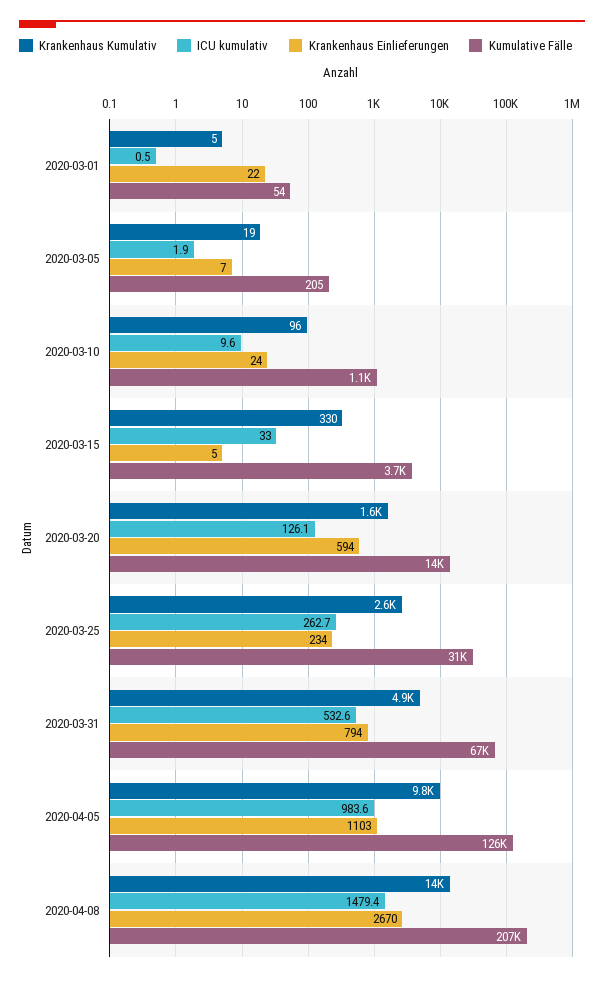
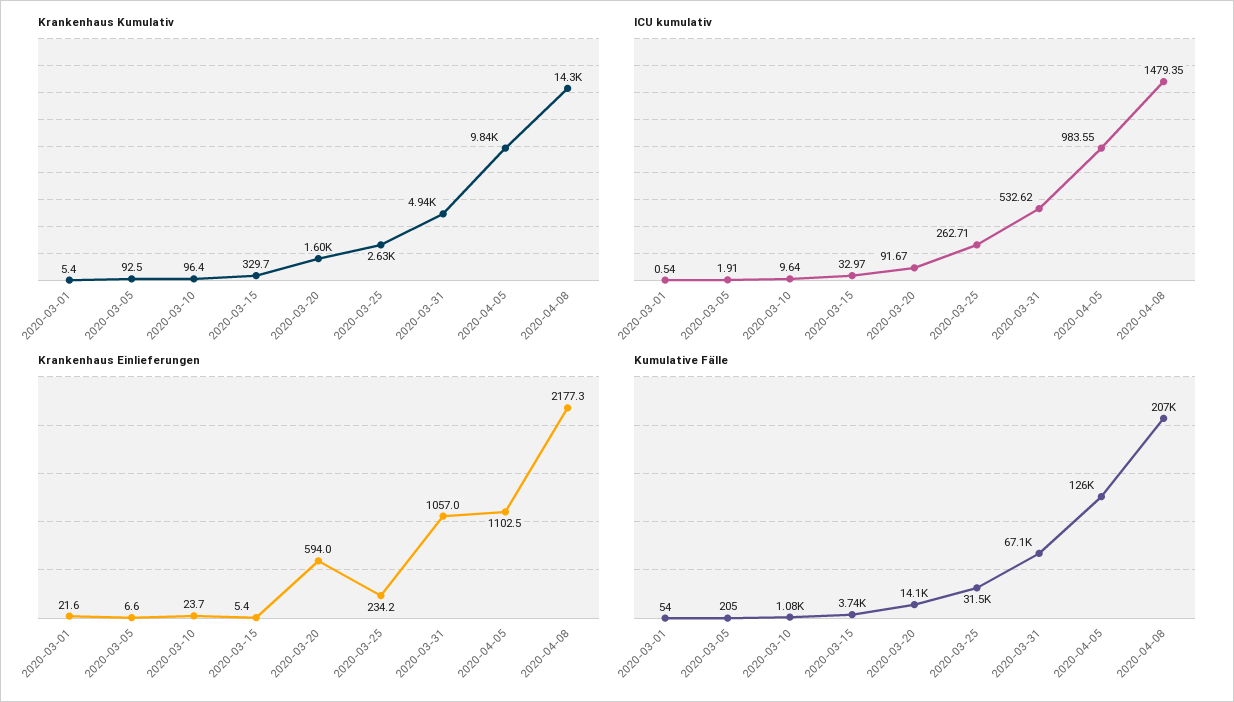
  {
    "Krankenhaus Kumulativ": {
      "2020-03-01": 5.4,
-     "2020-03-05": 19,
+     "2020-03-05": 92.5,
      "2020-03-10": 96.4,
      "2020-03-15": 329.7,
      "2020-03-20": 1600,
      "2020-03-25": 2630,
      "2020-03-31": 4940,
      "2020-04-05": 9840,
      "2020-04-08": 14300
    },
    "ICU kumulativ": {
      "2020-03-01": 0.54,
      "2020-03-05": 1.91,
      "2020-03-10": 9.64,
      "2020-03-15": 32.97,
-     "2020-03-20": 126.1,
+     "2020-03-20": 91.67,
      "2020-03-25": 262.71,
      "2020-03-31": 532.62,
      "2020-04-05": 983.55,
      "2020-04-08": 1479.35
    },
    "Krankenhaus Einlieferungen": {
      "2020-03-01": 21.6,
      "2020-03-05": 6.6,
      "2020-03-10": 23.7,
      "2020-03-15": 5.4,
      "2020-03-20": 594,
      "2020-03-25": 234.2,
-     "2020-03-31": 794,
+     "2020-03-31": 1057,
      "2020-04-05": 1102.5,
-     "2020-04-08": 2670
+     "2020-04-08": 2177.3
    },
    "Kumulative Fälle": {
      "2020-03-01": 54,
      "2020-03-05": 205,
      "2020-03-10": 1080,
      "2020-03-15": 3740,
      "2020-03-20": 14100,
      "2020-03-25": 31500,
      "2020-03-31": 67100,
      "2020-04-05": 126000,
      "2020-04-08": 207000
    }
  }

